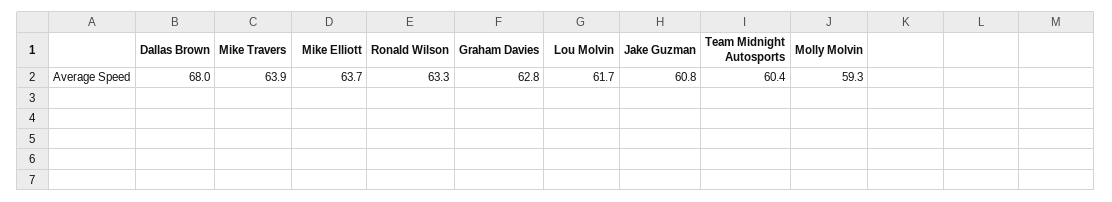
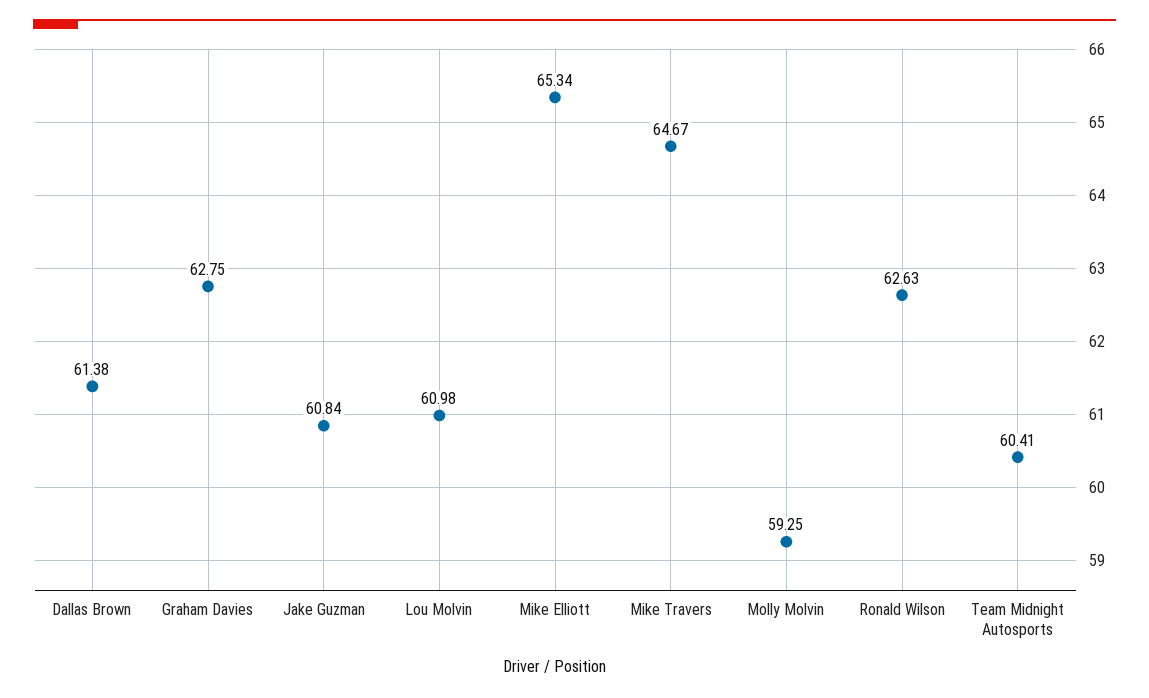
  {
-   "Dallas Brown": 68,
+   "Dallas Brown": 61.38,
-   "Mike Travers": 63.9,
+   "Mike Travers": 64.67,
-   "Mike Elliott": 63.7,
+   "Mike Elliott": 65.34,
-   "Ronald Wilson": 63.3,
+   "Ronald Wilson": 62.63,
    "Graham Davies": 62.75,
-   "Lou Molvin": 61.7,
+   "Lou Molvin": 60.98,
    "Jake Guzman": 60.84,
    "Team Midnight Autosports": 60.41,
    "Molly Molvin": 59.25
  }

